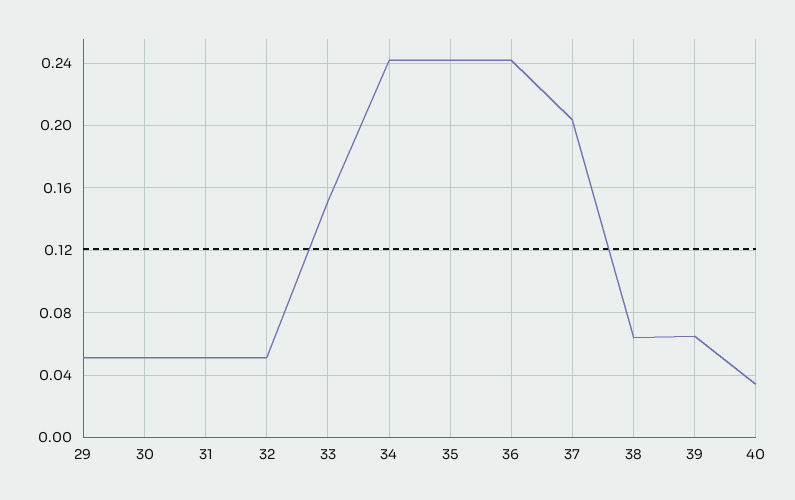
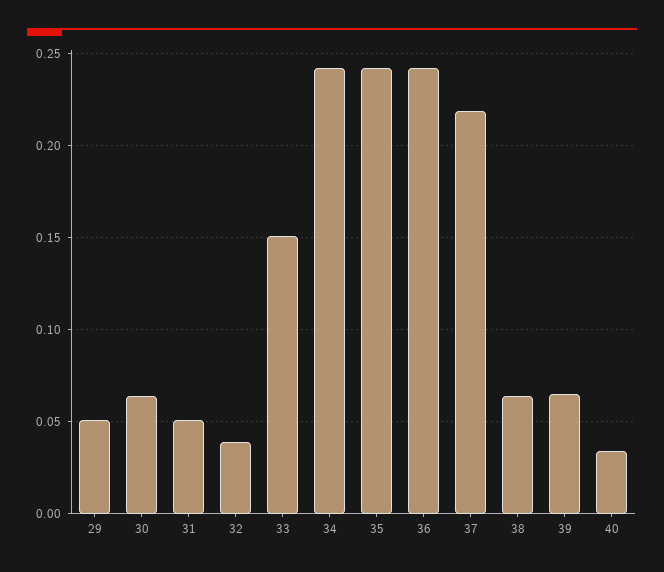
  {
    "29": 0.05,
-   "30": 0.05,
+   "30": 0.065,
    "31": 0.05,
-   "32": 0.05,
+   "32": 0.04,
    "33": 0.15,
    "34": 0.24,
    "35": 0.24,
    "36": 0.24,
-   "37": 0.205,
+   "37": 0.22,
    "38": 0.065,
    "39": 0.065,
    "40": 0.035
  }

